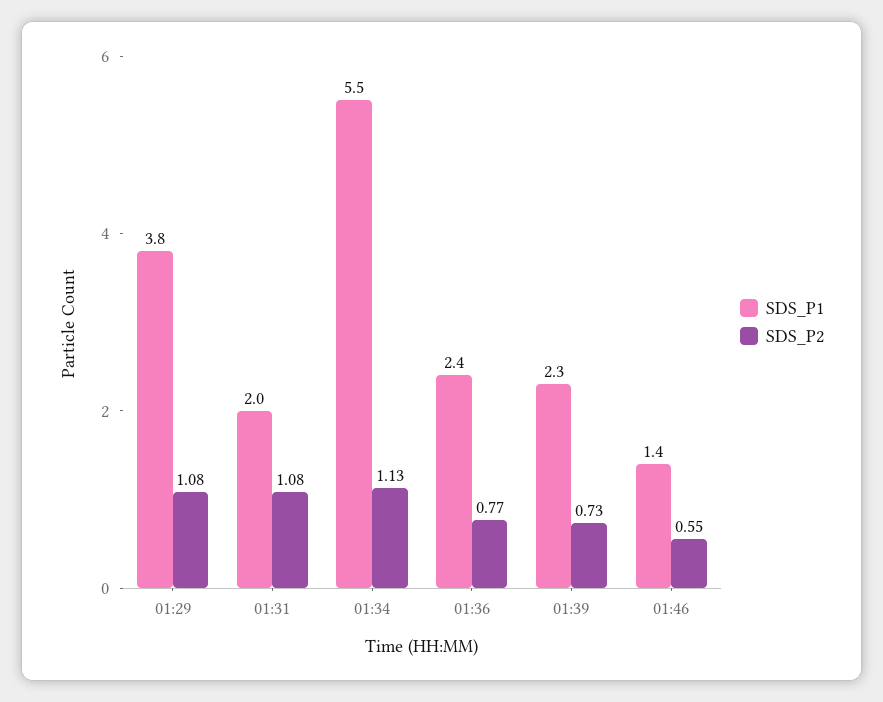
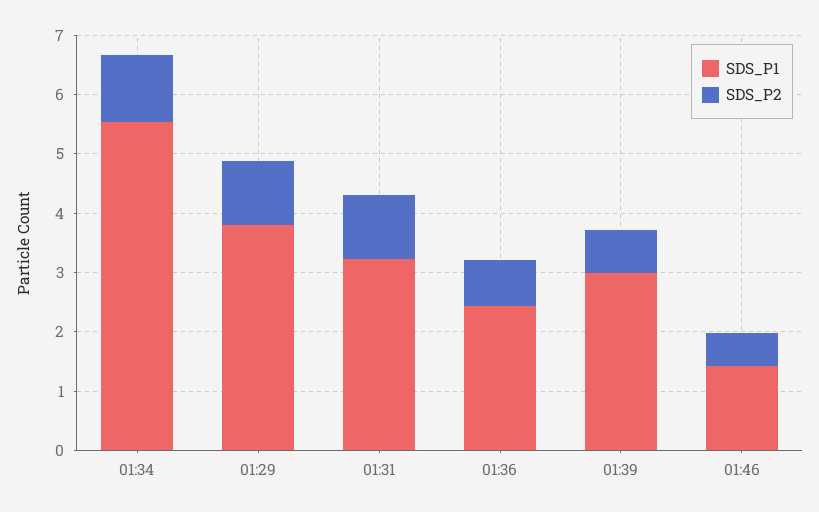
  {
    "SDS_P1": {
      "01:29": 3.8,
-     "01:31": 2,
+     "01:31": 3.2,
      "01:34": 5.5,
      "01:36": 2.4,
-     "01:39": 2.3,
+     "01:39": 3,
      "01:46": 1.4
    },
    "SDS_P2": {
      "01:29": 1.08,
      "01:31": 1.08,
      "01:34": 1.13,
      "01:36": 0.77,
      "01:39": 0.73,
      "01:46": 0.55
    }
  }

